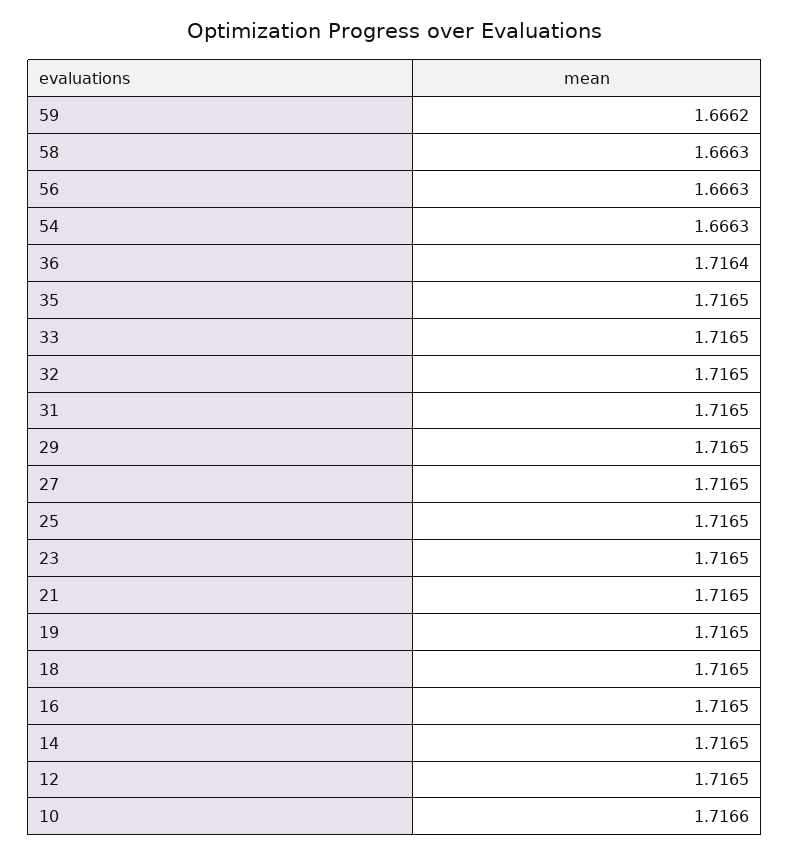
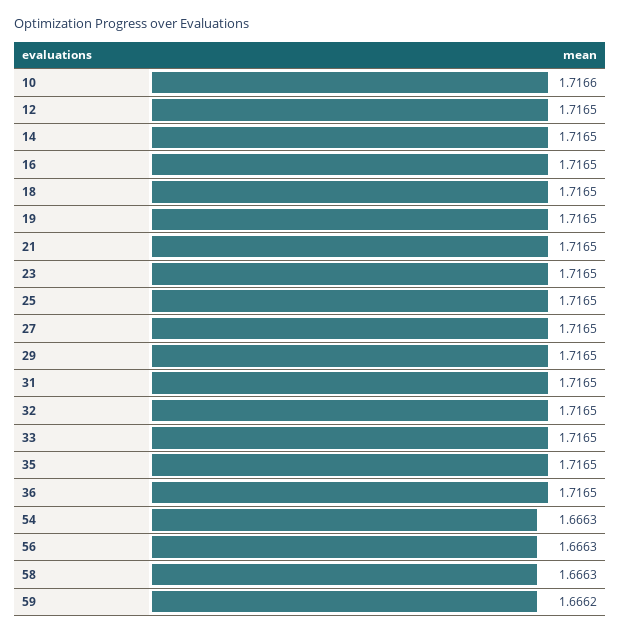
  {
    "59": 1.6662,
    "58": 1.6663,
    "56": 1.6663,
    "54": 1.6663,
-   "36": 1.7164,
+   "36": 1.7165,
    "35": 1.7165,
    "33": 1.7165,
    "32": 1.7165,
    "31": 1.7165,
    "29": 1.7165,
    "27": 1.7165,
    "25": 1.7165,
    "23": 1.7165,
    "21": 1.7165,
    "19": 1.7165,
    "18": 1.7165,
    "16": 1.7165,
    "14": 1.7165,
    "12": 1.7165,
    "10": 1.7166
  }

